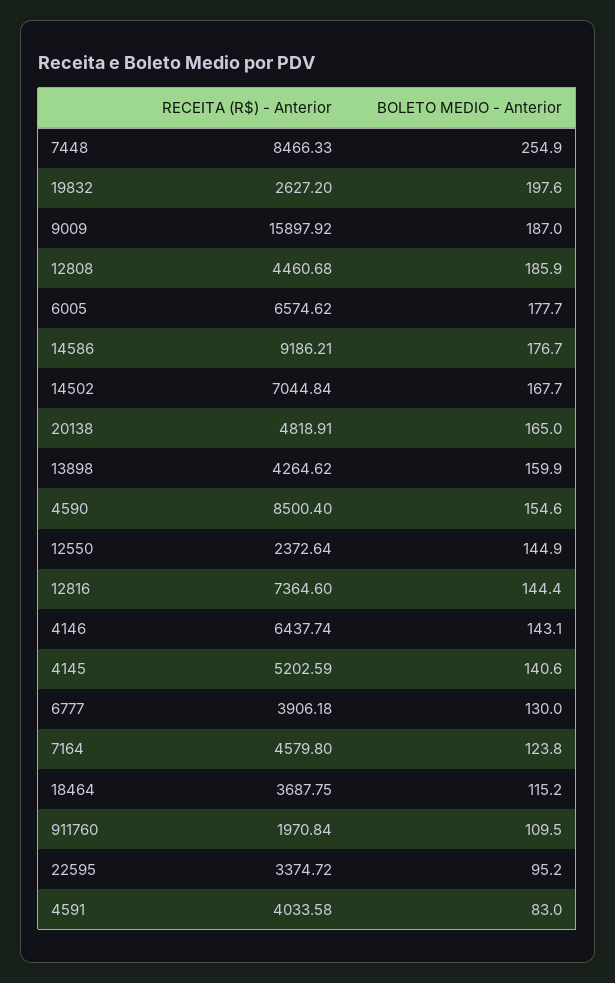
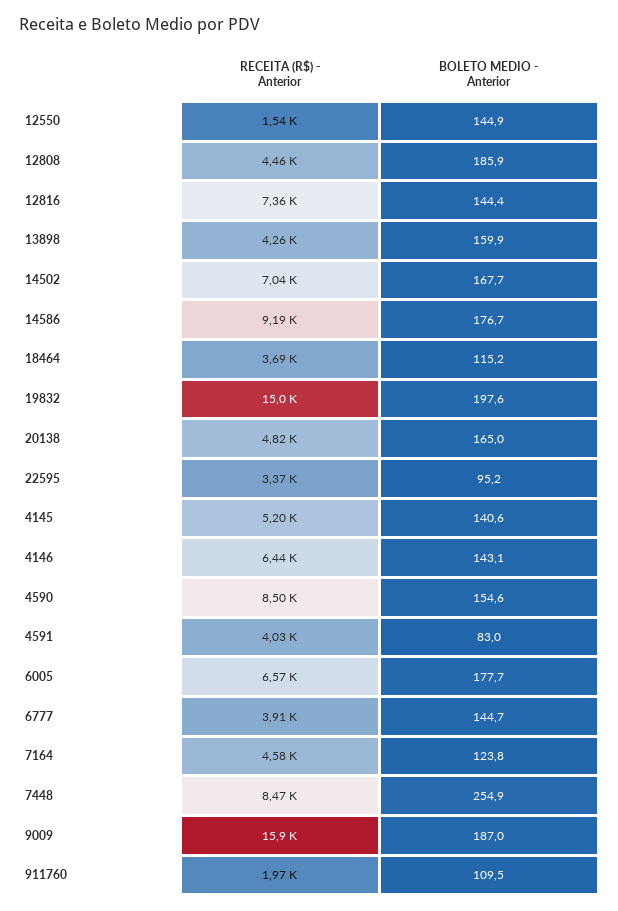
  {
    "RECEITA (R$) - Anterior": {
      "7448": 8466.33,
-     "19832": 2627.2,
+     "19832": 15000,
      "9009": 15897.92,
      "12808": 4460.68,
      "6005": 6574.62,
      "14586": 9186.21,
      "14502": 7044.84,
      "20138": 4818.91,
      "13898": 4264.62,
      "4590": 8500.4,
-     "12550": 2372.64,
+     "12550": 1540,
      "12816": 7364.6,
      "4146": 6437.74,
      "4145": 5202.59,
      "6777": 3906.18,
      "7164": 4579.8,
      "18464": 3687.75,
      "911760": 1970.84,
      "22595": 3374.72,
      "4591": 4033.58
    },
    "BOLETO MEDIO - Anterior": {
      "7448": 254.9,
      "19832": 197.6,
      "9009": 187,
      "12808": 185.9,
      "6005": 177.7,
      "14586": 176.7,
      "14502": 167.7,
      "20138": 165,
      "13898": 159.9,
      "4590": 154.6,
      "12550": 144.9,
      "12816": 144.4,
      "4146": 143.1,
      "4145": 140.6,
-     "6777": 130,
+     "6777": 144.7,
      "7164": 123.8,
      "18464": 115.2,
      "911760": 109.5,
      "22595": 95.2,
      "4591": 83
    }
  }

